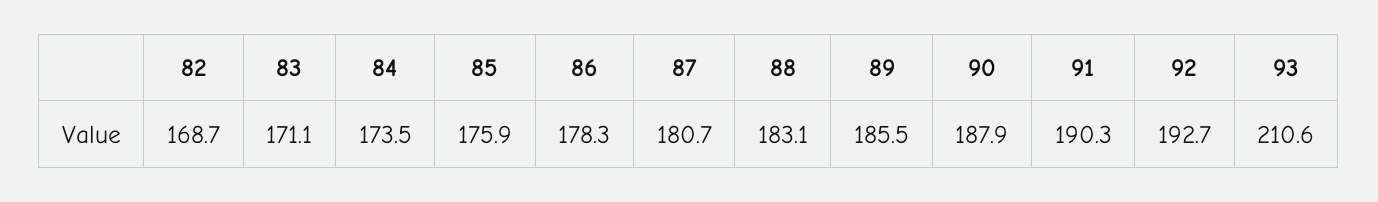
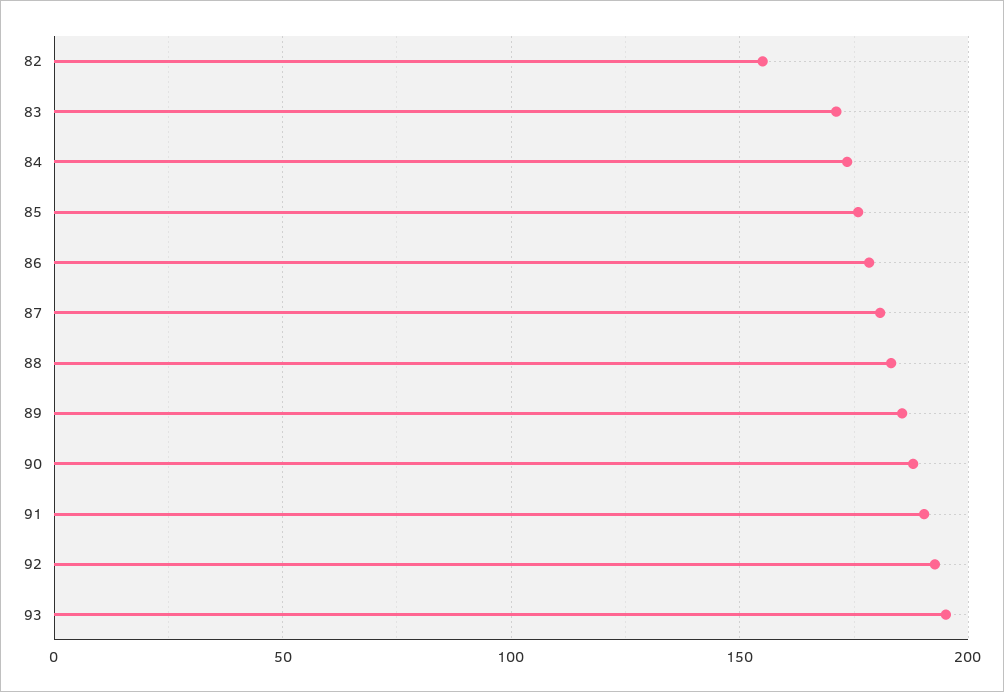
  {
-   "82": 168.7,
+   "82": 155,
    "83": 171.1,
    "84": 173.5,
    "85": 175.9,
    "86": 178.3,
    "87": 180.7,
    "88": 183.1,
    "89": 185.5,
    "90": 187.9,
    "91": 190.3,
    "92": 192.7,
-   "93": 210.6
+   "93": 195
  }

